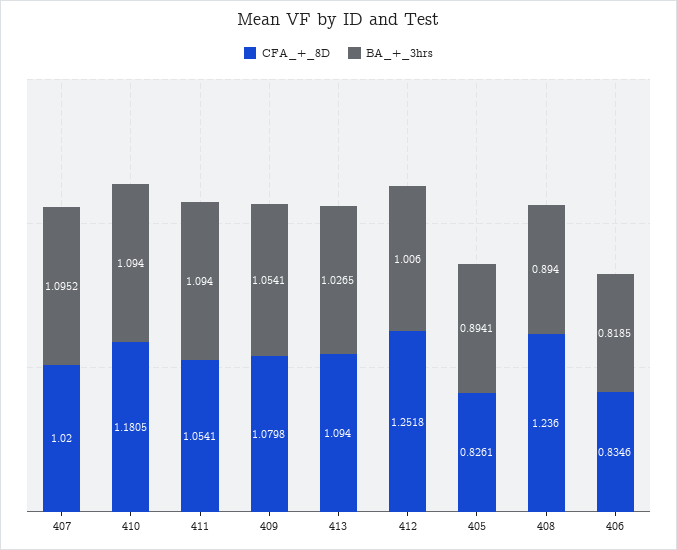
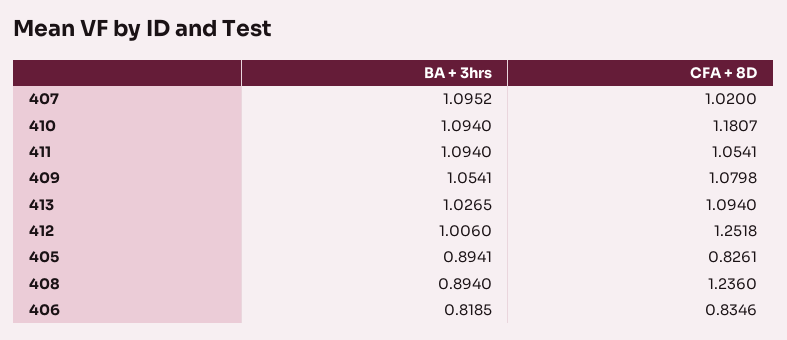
  {
    "CFA_+_8D": {
      "407": 1.02,
-     "410": 1.1805,
+     "410": 1.1807,
      "411": 1.0541,
      "409": 1.0798,
      "413": 1.094,
      "412": 1.2518,
      "405": 0.8261,
      "408": 1.236,
      "406": 0.8346
    },
    "BA_+_3hrs": {
      "407": 1.0952,
      "410": 1.094,
      "411": 1.094,
      "409": 1.0541,
      "413": 1.0265,
      "412": 1.006,
      "405": 0.8941,
      "408": 0.894,
      "406": 0.8185
    }
  }

